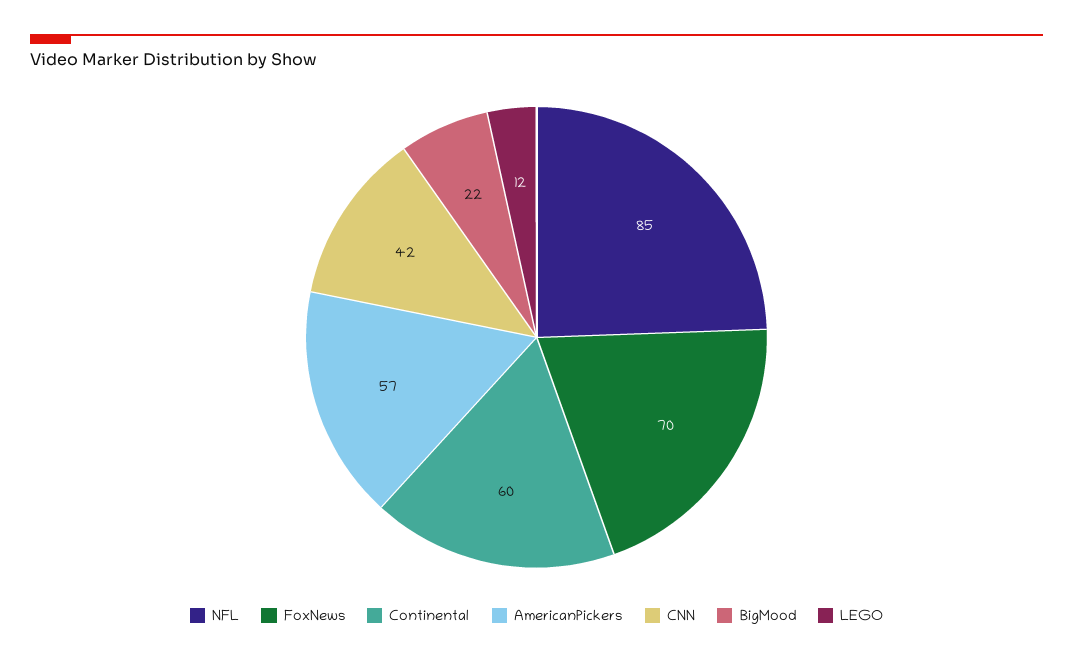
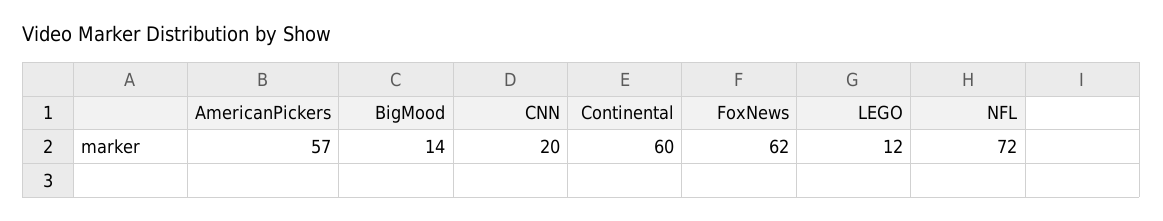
  {
-   "NFL": 85,
+   "NFL": 72,
-   "FoxNews": 70,
+   "FoxNews": 62,
    "Continental": 60,
    "AmericanPickers": 57,
-   "CNN": 42,
+   "CNN": 20,
-   "BigMood": 22,
+   "BigMood": 14,
    "LEGO": 12
  }

